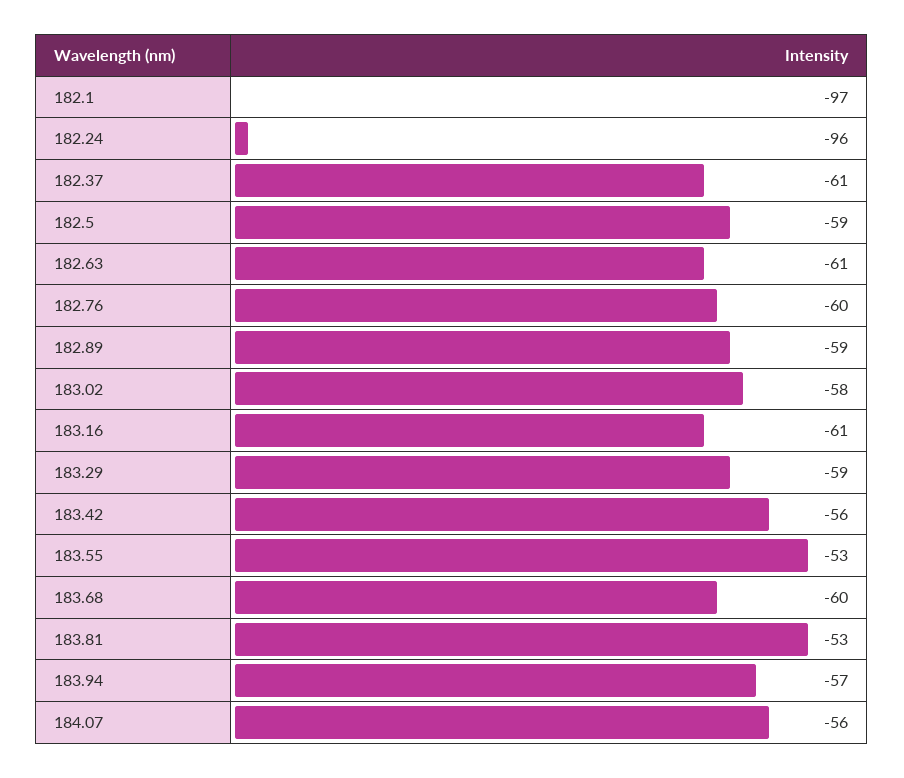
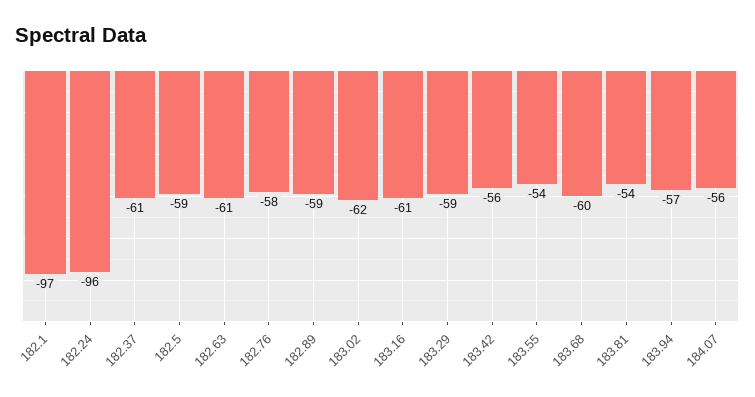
  {
    "182.1": -97,
    "182.24": -96,
    "182.37": -61,
    "182.5": -59,
    "182.63": -61,
-   "182.76": -60,
+   "182.76": -58,
    "182.89": -59,
-   "183.02": -58,
+   "183.02": -62,
    "183.16": -61,
    "183.29": -59,
    "183.42": -56,
-   "183.55": -53,
+   "183.55": -54,
    "183.68": -60,
-   "183.81": -53,
+   "183.81": -54,
    "183.94": -57,
    "184.07": -56
  }

